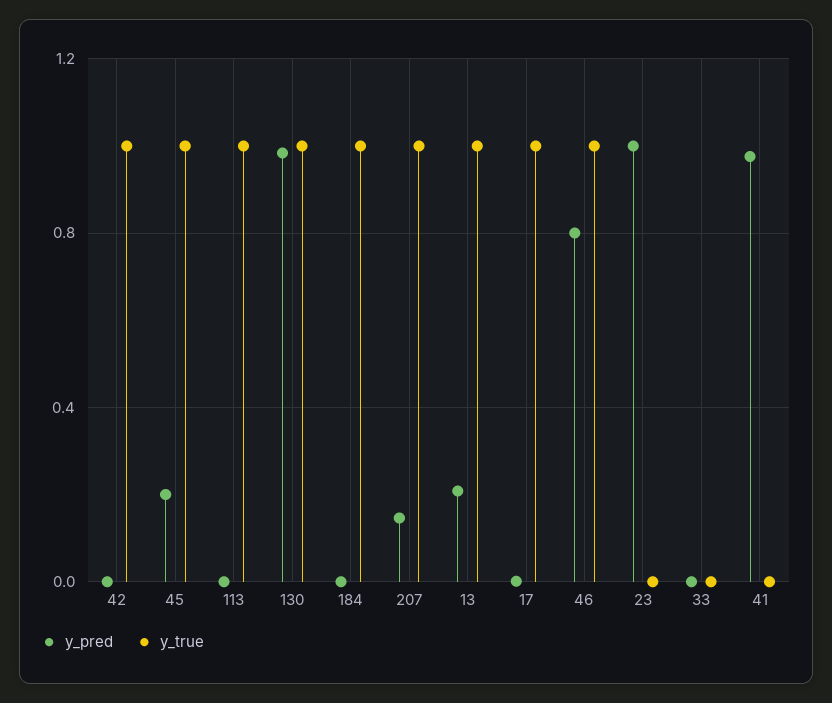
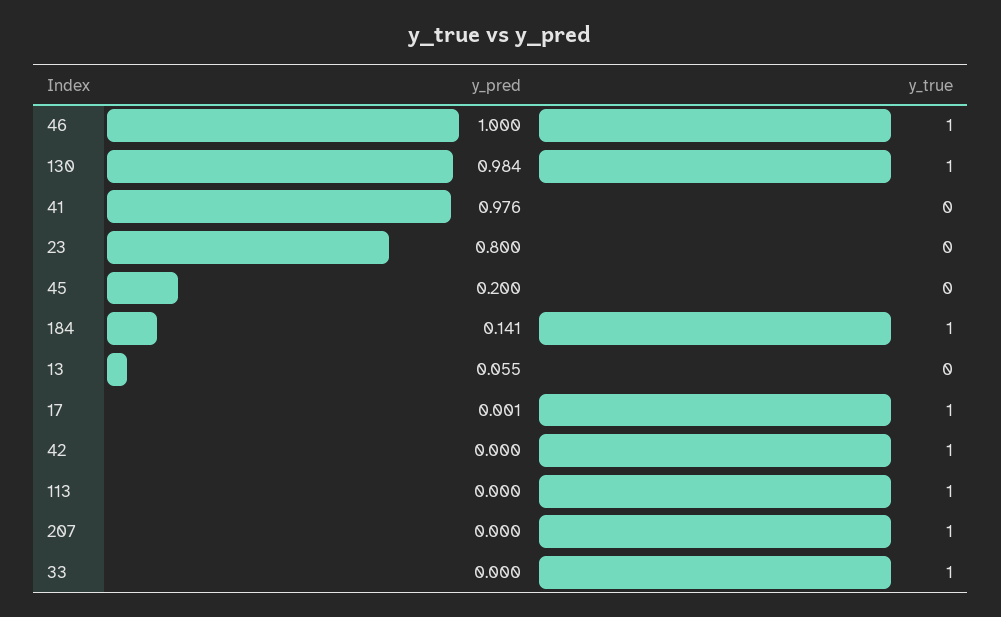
  {
    "y_pred": {
      "42": 0,
      "45": 0.2,
      "113": 0,
      "130": 0.984,
-     "184": 0,
+     "184": 0.141,
-     "207": 0.15,
+     "207": 0,
-     "13": 0.2,
+     "13": 0.055,
      "17": 0.001,
-     "46": 0.8,
+     "46": 1,
-     "23": 1,
+     "23": 0.8,
      "33": 0,
      "41": 0.976
    },
    "y_true": {
      "42": 1,
-     "45": 1,
+     "45": 0,
      "113": 1,
      "130": 1,
      "184": 1,
      "207": 1,
-     "13": 1,
+     "13": 0,
      "17": 1,
      "46": 1,
      "23": 0,
-     "33": 0,
+     "33": 1,
      "41": 0
    }
  }

